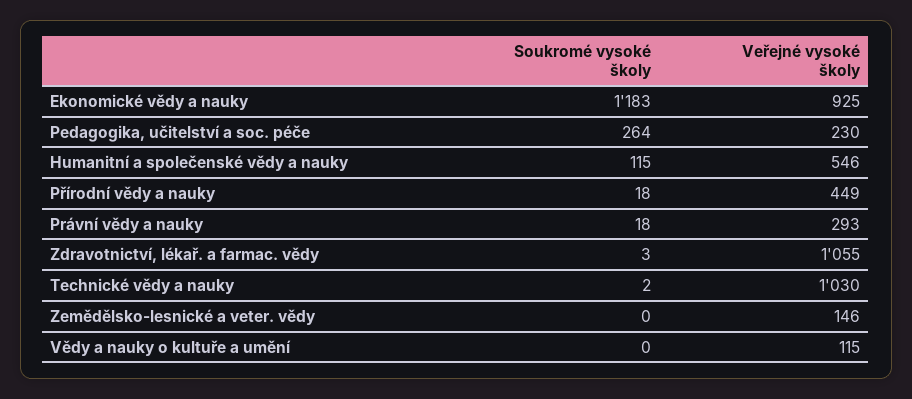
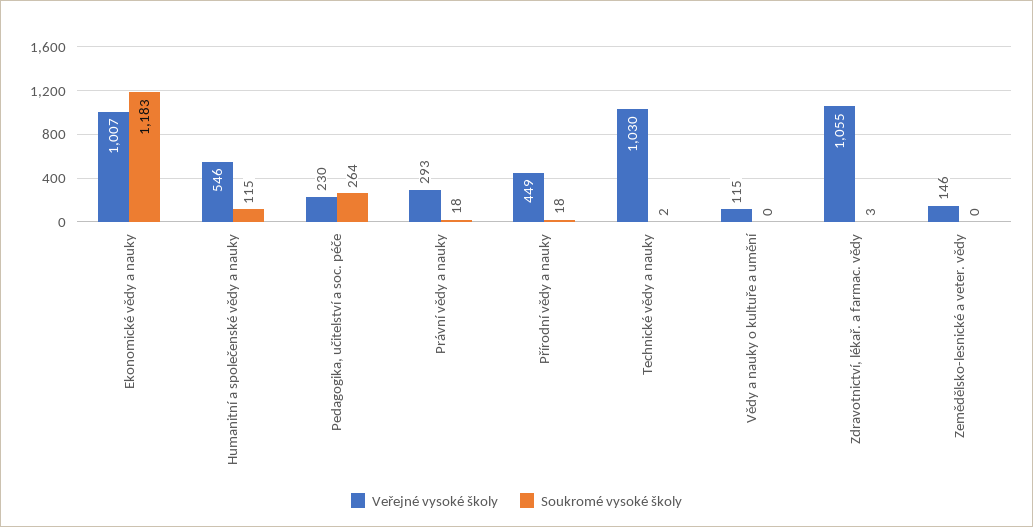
  {
    "Soukromé vysoké školy": {
      "Ekonomické vědy a nauky": 1183,
      "Pedagogika, učitelství a soc. péče": 264,
      "Humanitní a společenské vědy a nauky": 115,
      "Přírodní vědy a nauky": 18,
      "Právní vědy a nauky": 18,
      "Zdravotnictví, lékař. a farmac. vědy": 3,
      "Technické vědy a nauky": 2,
      "Zemědělsko-lesnické a veter. vědy": 0,
      "Vědy a nauky o kultuře a umění": 0
    },
    "Veřejné vysoké školy": {
-     "Ekonomické vědy a nauky": 925,
+     "Ekonomické vědy a nauky": 1007,
      "Pedagogika, učitelství a soc. péče": 230,
      "Humanitní a společenské vědy a nauky": 546,
      "Přírodní vědy a nauky": 449,
      "Právní vědy a nauky": 293,
      "Zdravotnictví, lékař. a farmac. vědy": 1055,
      "Technické vědy a nauky": 1030,
      "Zemědělsko-lesnické a veter. vědy": 146,
      "Vědy a nauky o kultuře a umění": 115
    }
  }

